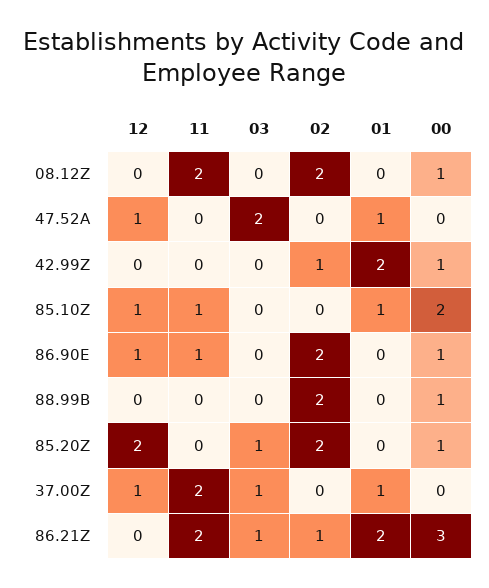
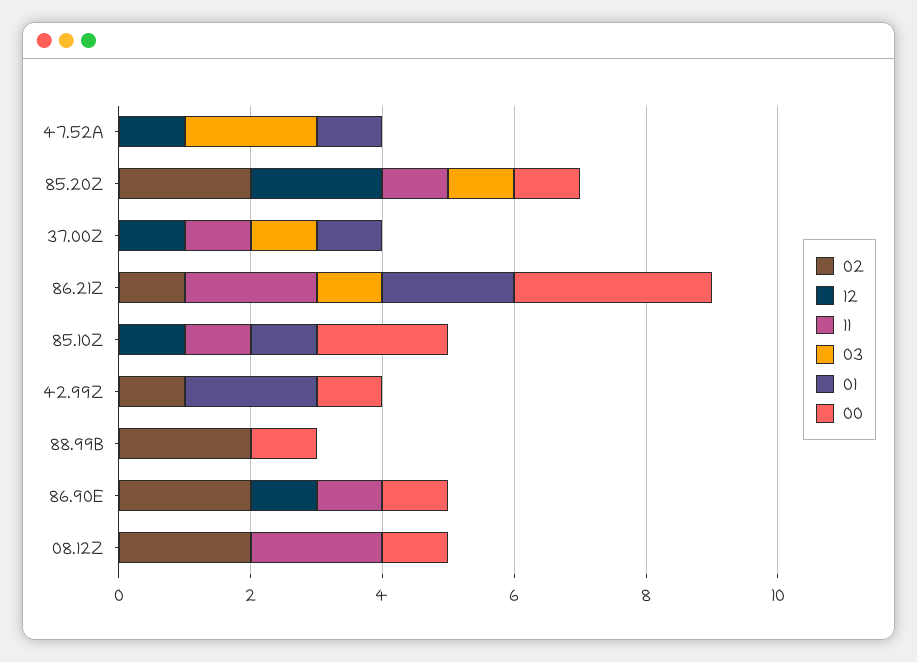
  {
    "12": {
      "08.12Z": 0,
      "47.52A": 1,
      "42.99Z": 0,
      "85.10Z": 1,
      "86.90E": 1,
      "88.99B": 0,
      "85.20Z": 2,
      "37.00Z": 1,
      "86.21Z": 0
    },
    "11": {
      "08.12Z": 2,
      "47.52A": 0,
      "42.99Z": 0,
      "85.10Z": 1,
      "86.90E": 1,
      "88.99B": 0,
-     "85.20Z": 0,
+     "85.20Z": 1,
-     "37.00Z": 2,
+     "37.00Z": 1,
      "86.21Z": 2
    },
    "03": {
      "08.12Z": 0,
      "47.52A": 2,
      "42.99Z": 0,
      "85.10Z": 0,
      "86.90E": 0,
      "88.99B": 0,
      "85.20Z": 1,
      "37.00Z": 1,
      "86.21Z": 1
    },
    "02": {
      "08.12Z": 2,
      "47.52A": 0,
      "42.99Z": 1,
      "85.10Z": 0,
      "86.90E": 2,
      "88.99B": 2,
      "85.20Z": 2,
      "37.00Z": 0,
      "86.21Z": 1
    },
    "01": {
      "08.12Z": 0,
      "47.52A": 1,
      "42.99Z": 2,
      "85.10Z": 1,
      "86.90E": 0,
      "88.99B": 0,
      "85.20Z": 0,
      "37.00Z": 1,
      "86.21Z": 2
    },
    "00": {
      "08.12Z": 1,
      "47.52A": 0,
      "42.99Z": 1,
      "85.10Z": 2,
      "86.90E": 1,
      "88.99B": 1,
      "85.20Z": 1,
      "37.00Z": 0,
      "86.21Z": 3
    }
  }

